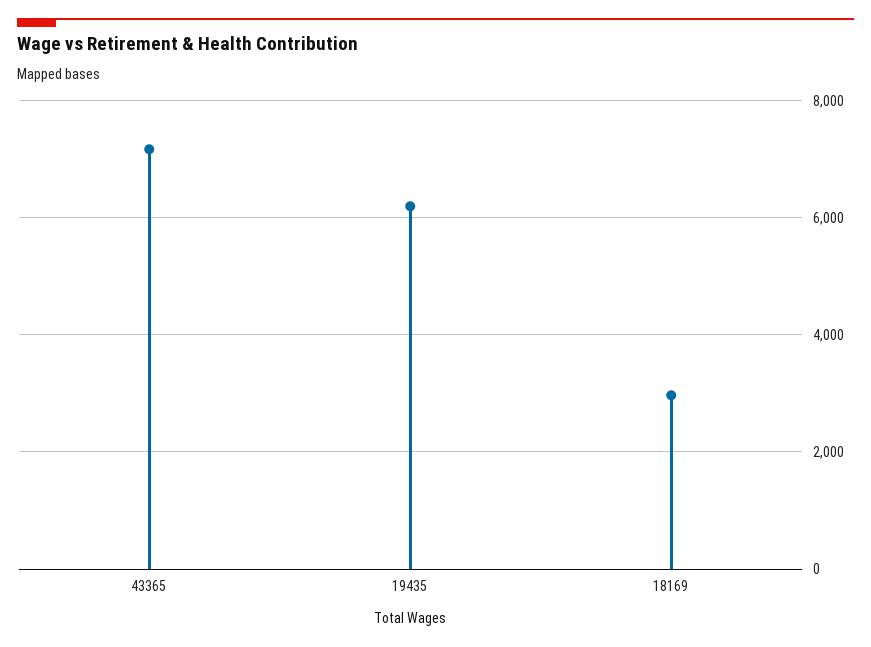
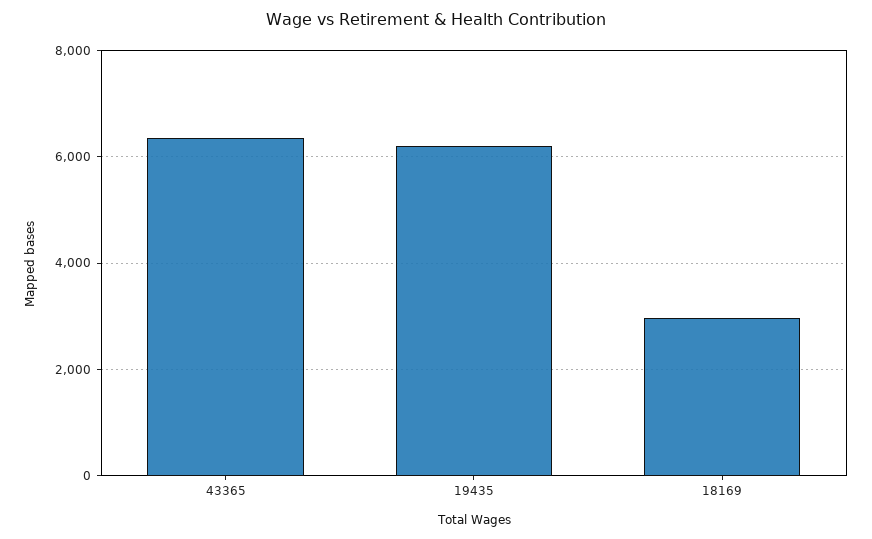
  {
-   "43365": 7200,
+   "43365": 6400,
    "19435": 6200,
    "18169": 3000
  }

